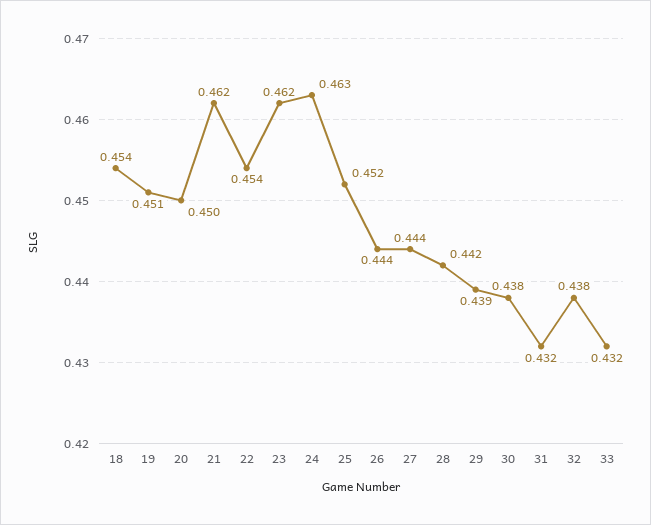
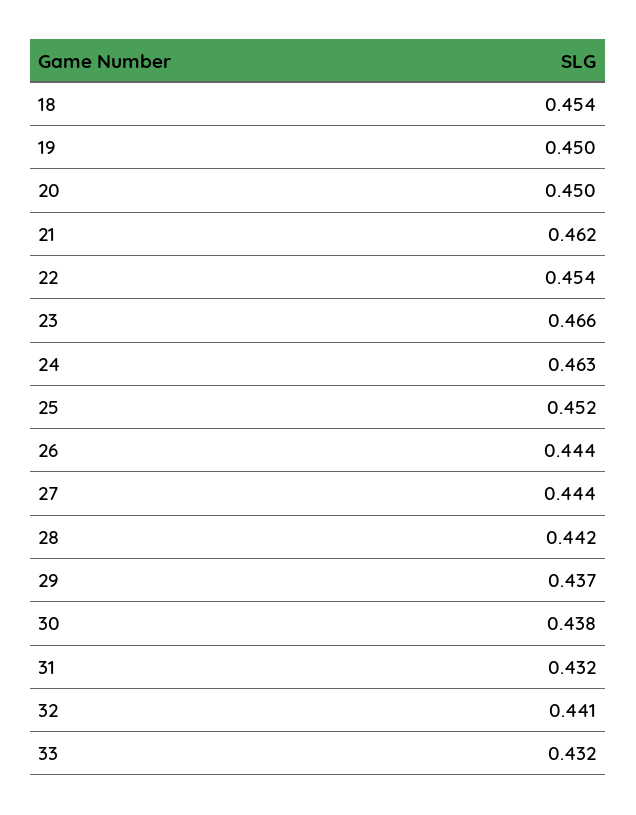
  {
    "18": 0.454,
-   "19": 0.451,
+   "19": 0.45,
    "20": 0.45,
    "21": 0.462,
    "22": 0.454,
-   "23": 0.462,
+   "23": 0.466,
    "24": 0.463,
    "25": 0.452,
    "26": 0.444,
    "27": 0.444,
    "28": 0.442,
-   "29": 0.439,
+   "29": 0.437,
    "30": 0.438,
    "31": 0.432,
-   "32": 0.438,
+   "32": 0.441,
    "33": 0.432
  }

